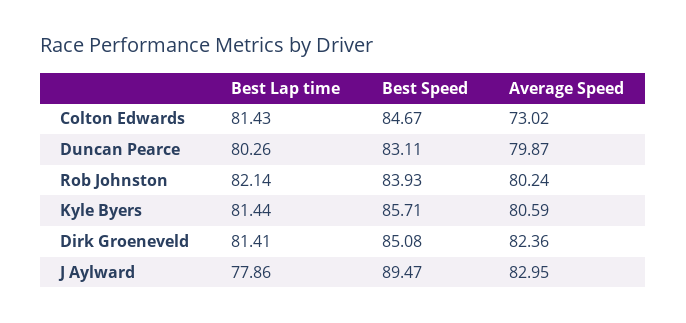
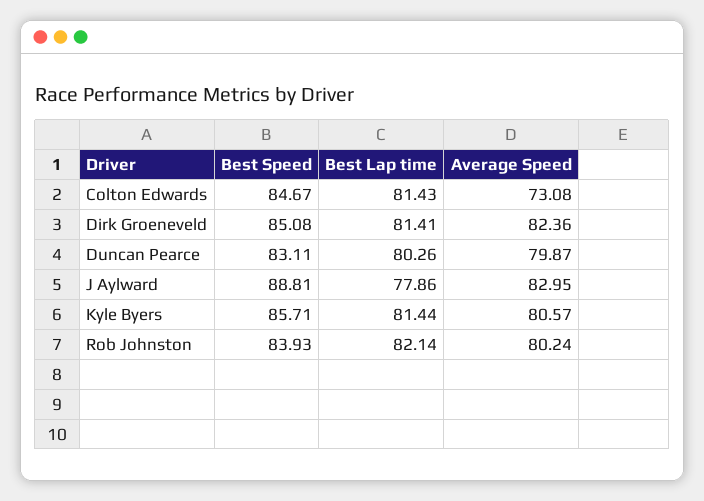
  {
    "Best Lap time": {
      "Colton Edwards": 81.43,
      "Duncan Pearce": 80.26,
      "Rob Johnston": 82.14,
      "Kyle Byers": 81.44,
      "Dirk Groeneveld": 81.41,
      "J Aylward": 77.86
    },
    "Best Speed": {
      "Colton Edwards": 84.67,
      "Duncan Pearce": 83.11,
      "Rob Johnston": 83.93,
      "Kyle Byers": 85.71,
      "Dirk Groeneveld": 85.08,
-     "J Aylward": 89.47
+     "J Aylward": 88.81
    },
    "Average Speed": {
-     "Colton Edwards": 73.02,
+     "Colton Edwards": 73.08,
      "Duncan Pearce": 79.87,
      "Rob Johnston": 80.24,
-     "Kyle Byers": 80.59,
+     "Kyle Byers": 80.57,
      "Dirk Groeneveld": 82.36,
      "J Aylward": 82.95
    }
  }

